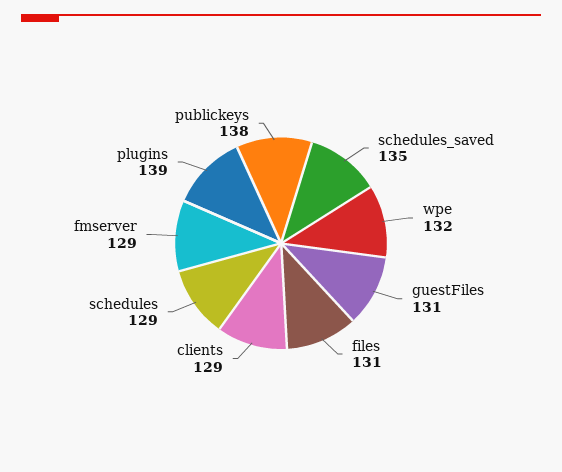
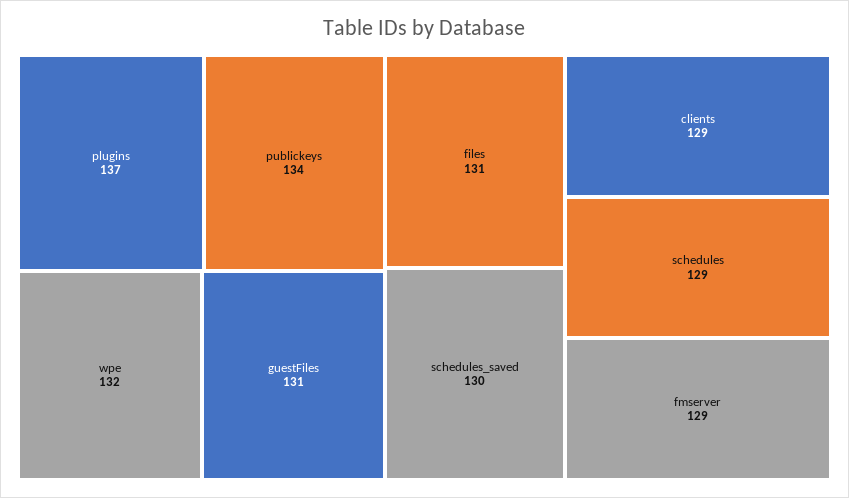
  {
-   "schedules_saved": 135,
+   "schedules_saved": 130,
    "wpe": 132,
    "guestFiles": 131,
    "files": 131,
    "clients": 129,
    "schedules": 129,
    "fmserver": 129,
-   "plugins": 139,
+   "plugins": 137,
-   "publickeys": 138
+   "publickeys": 134
  }

